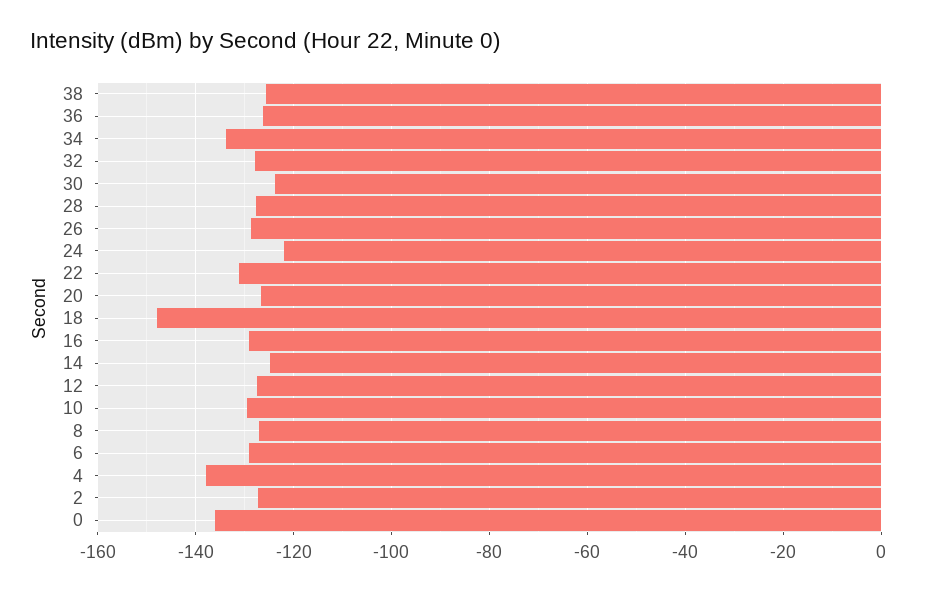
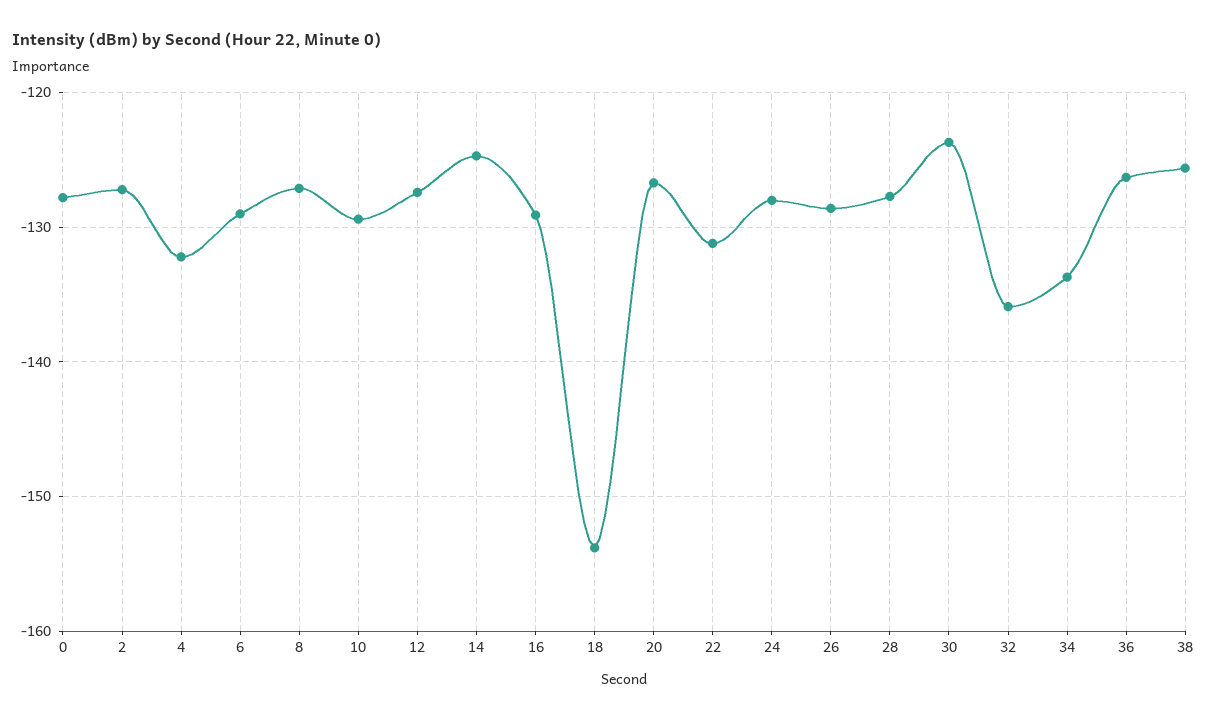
  {
    "38": -126,
    "36": -126,
    "34": -134,
-   "32": -128,
+   "32": -136,
    "30": -124,
    "28": -128,
    "26": -129,
-   "24": -122,
+   "24": -128,
    "22": -131,
    "20": -127,
-   "18": -148,
+   "18": -154,
    "16": -129,
    "14": -125,
    "12": -127,
    "10": -129,
    "8": -127,
    "6": -129,
-   "4": -138,
+   "4": -132,
    "2": -127,
-   "0": -136
+   "0": -128
  }

